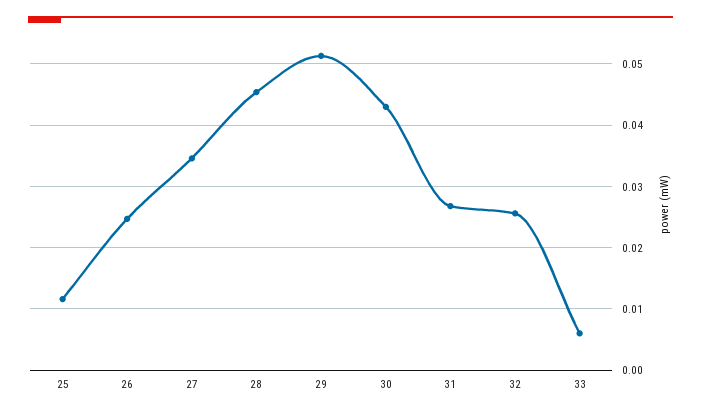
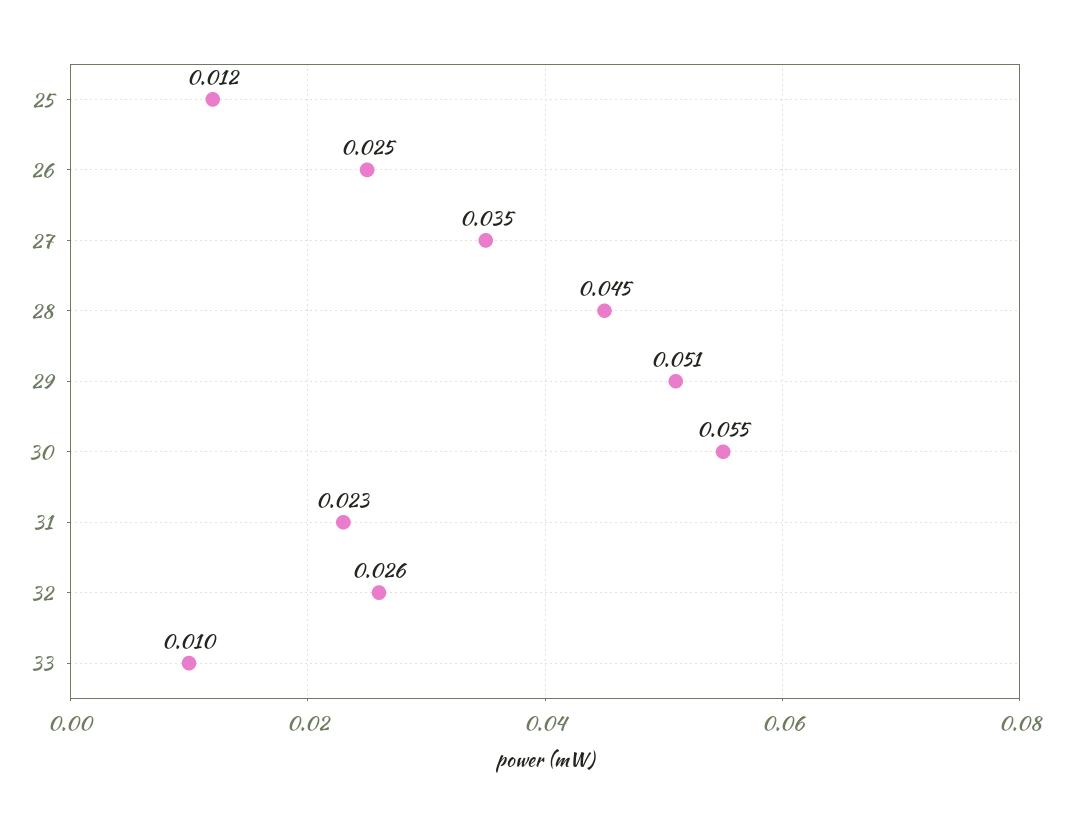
  {
    "25": 0.012,
    "26": 0.025,
    "27": 0.035,
    "28": 0.045,
    "29": 0.051,
-   "30": 0.043,
+   "30": 0.055,
-   "31": 0.027,
+   "31": 0.023,
    "32": 0.026,
-   "33": 0.006
+   "33": 0.01
  }

